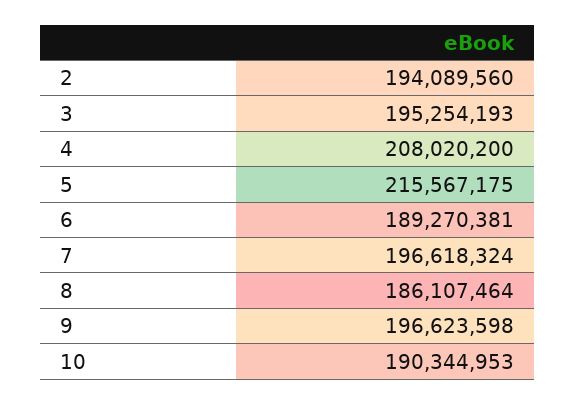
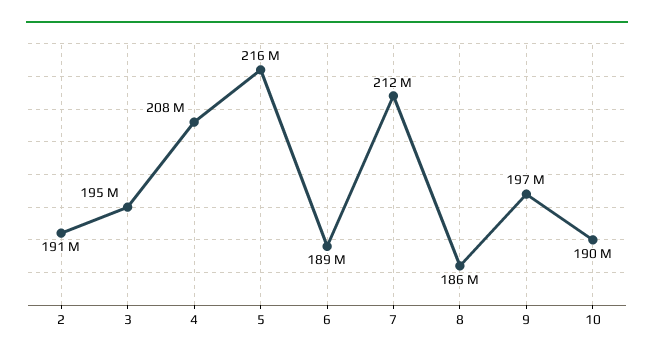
  {
-   "2": 194089560,
+   "2": 191000000,
    "3": 195254193,
    "4": 208020200,
    "5": 215567175,
    "6": 189270381,
-   "7": 196618324,
+   "7": 212000000,
    "8": 186107464,
    "9": 196623598,
    "10": 190344953
  }

